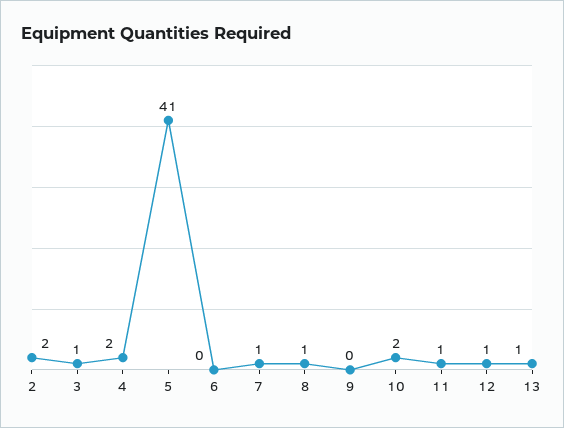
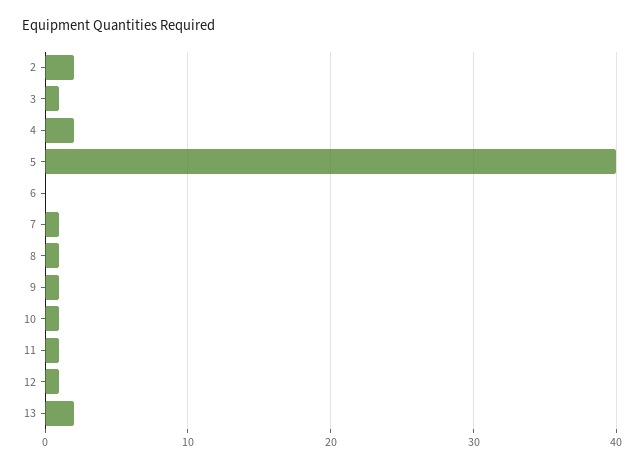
  {
    "2": 2,
    "3": 1,
    "4": 2,
-   "5": 41,
+   "5": 40,
    "6": 0,
    "7": 1,
    "8": 1,
-   "9": 0,
+   "9": 1,
-   "10": 2,
+   "10": 1,
    "11": 1,
    "12": 1,
-   "13": 1
+   "13": 2
  }

